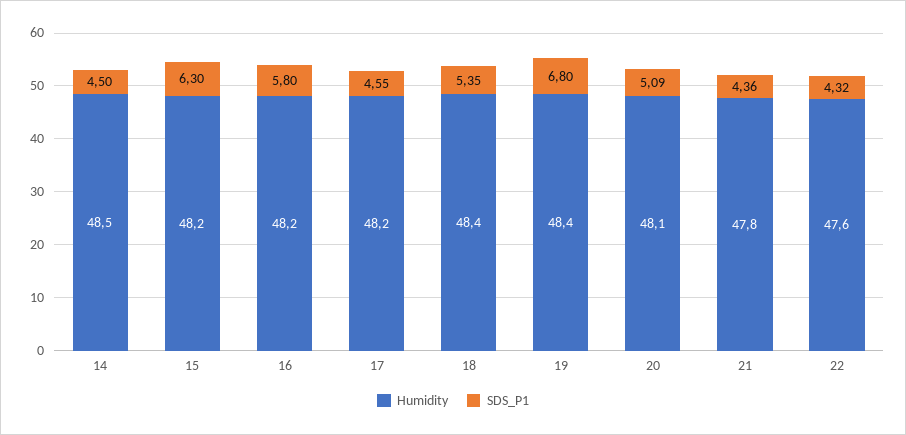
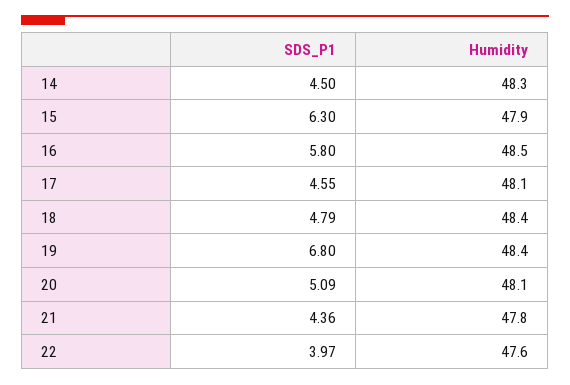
  {
    "Humidity": {
-     "14": 48.5,
+     "14": 48.3,
-     "15": 48.2,
+     "15": 47.9,
-     "16": 48.2,
+     "16": 48.5,
-     "17": 48.2,
+     "17": 48.1,
      "18": 48.4,
      "19": 48.4,
      "20": 48.1,
      "21": 47.8,
      "22": 47.6
    },
    "SDS_P1": {
      "14": 4.5,
      "15": 6.3,
      "16": 5.8,
      "17": 4.55,
-     "18": 5.35,
+     "18": 4.79,
      "19": 6.8,
      "20": 5.09,
      "21": 4.36,
-     "22": 4.32
+     "22": 3.97
    }
  }

